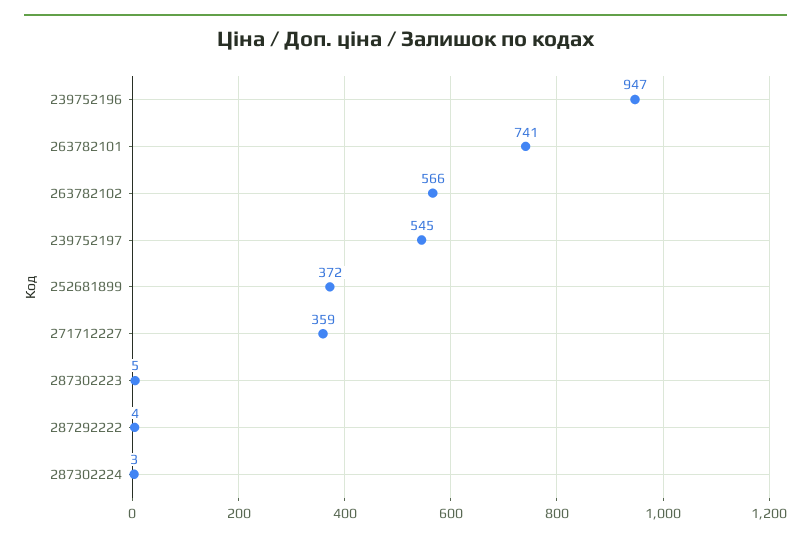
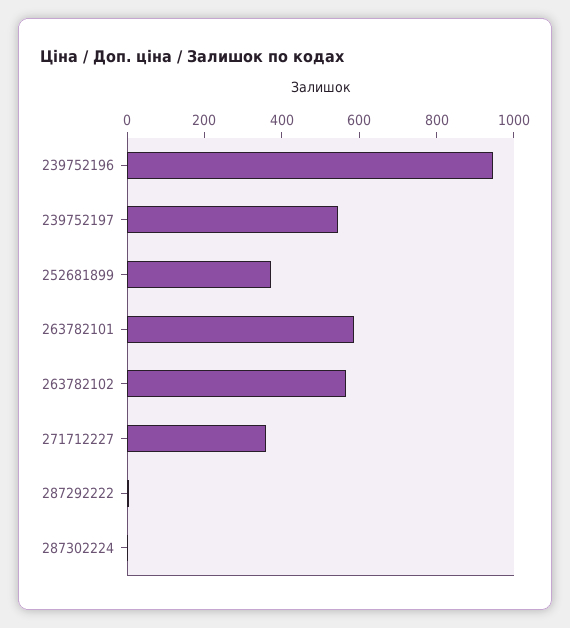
  {
    "239752196": 947,
-   "263782101": 741,
+   "263782101": 600,
    "263782102": 566,
    "239752197": 545,
    "252681899": 372,
    "271712227": 359,
-   "287302223": 5,
    "287292222": 4,
    "287302224": 3
  }

